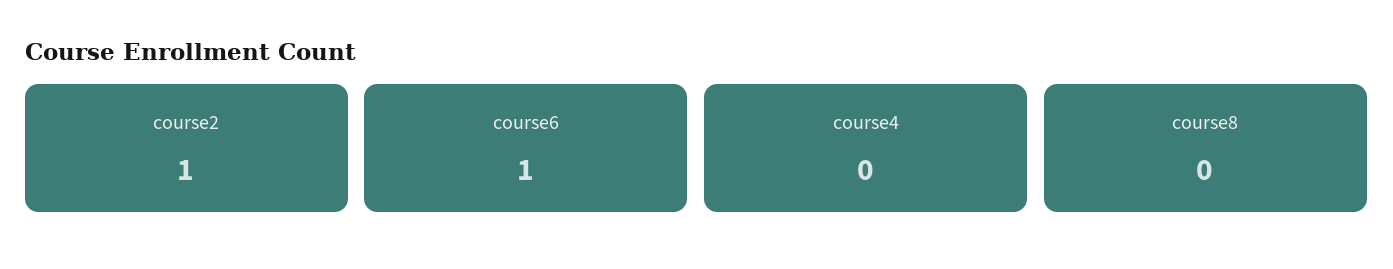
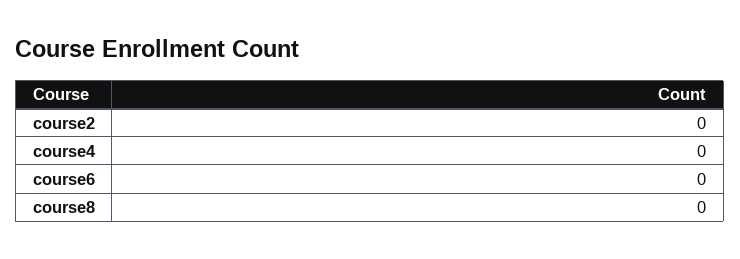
  {
-   "course2": 1,
+   "course2": 0,
-   "course6": 1,
+   "course6": 0,
    "course4": 0,
    "course8": 0
  }

